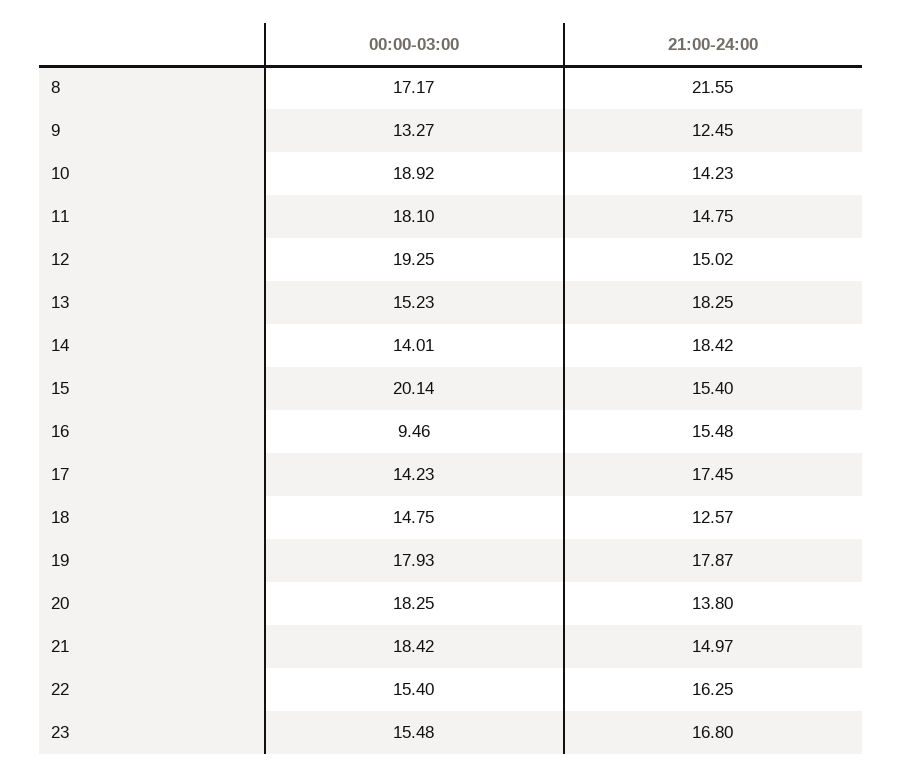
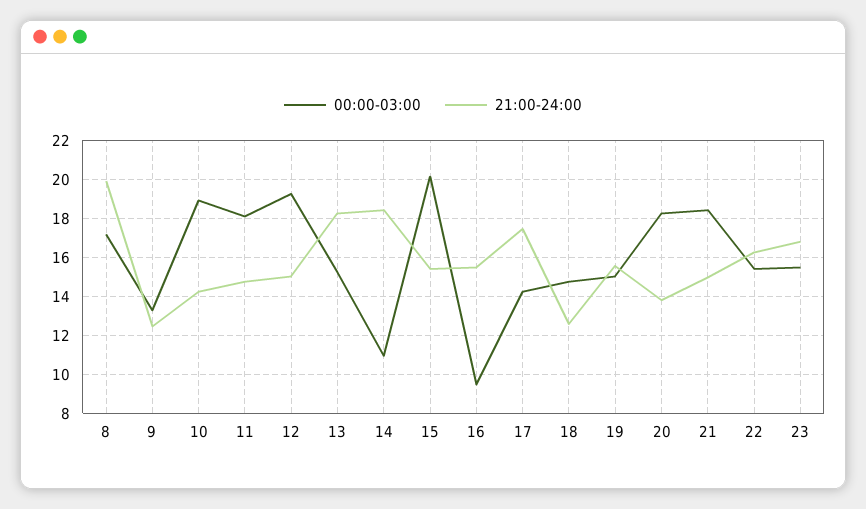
  {
    "00:00-03:00": {
      "8": 17.17,
      "9": 13.27,
      "10": 18.92,
      "11": 18.1,
      "12": 19.25,
      "13": 15.23,
-     "14": 14.01,
+     "14": 11,
      "15": 20.14,
      "16": 9.46,
      "17": 14.23,
      "18": 14.75,
-     "19": 17.93,
+     "19": 15,
      "20": 18.25,
      "21": 18.42,
      "22": 15.4,
      "23": 15.48
    },
    "21:00-24:00": {
-     "8": 21.55,
+     "8": 20,
      "9": 12.45,
      "10": 14.23,
      "11": 14.75,
      "12": 15.02,
      "13": 18.25,
      "14": 18.42,
      "15": 15.4,
      "16": 15.48,
      "17": 17.45,
      "18": 12.57,
-     "19": 17.87,
+     "19": 15.5,
      "20": 13.8,
      "21": 14.97,
      "22": 16.25,
      "23": 16.8
    }
  }

